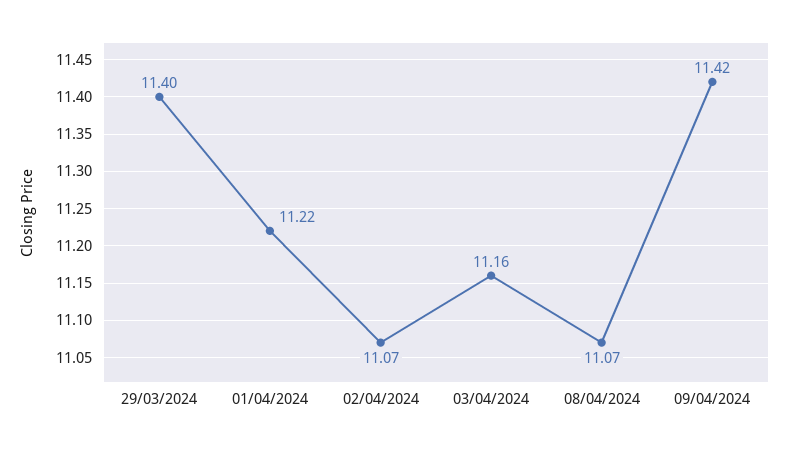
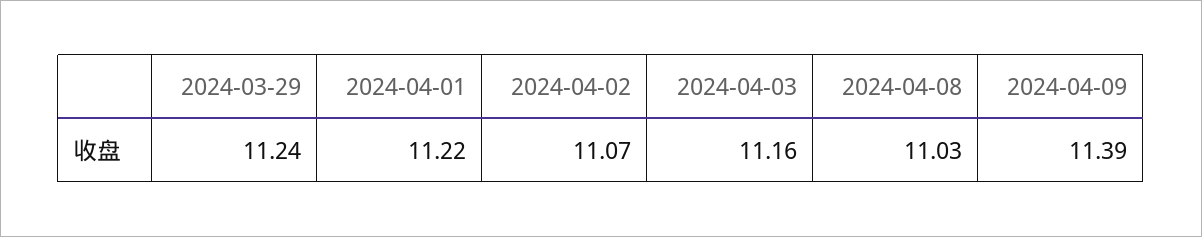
  {
-   "29/03/2024": 11.4,
+   "29/03/2024": 11.24,
    "01/04/2024": 11.22,
    "02/04/2024": 11.07,
    "03/04/2024": 11.16,
-   "08/04/2024": 11.07,
+   "08/04/2024": 11.03,
-   "09/04/2024": 11.42
+   "09/04/2024": 11.39
  }

